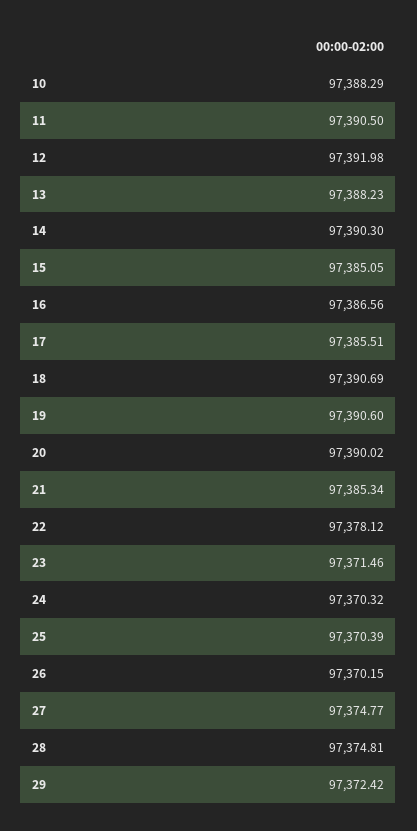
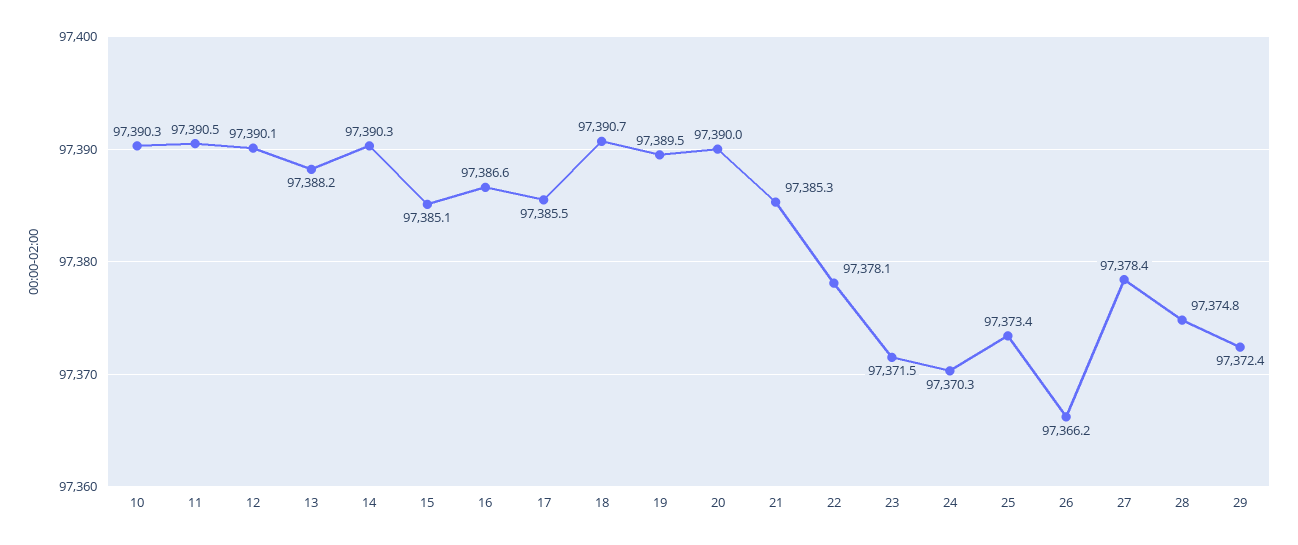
  {
-   "10": 97388.29,
+   "10": 97390.3,
    "11": 97390.5,
-   "12": 97391.98,
+   "12": 97390.1,
    "13": 97388.23,
    "14": 97390.3,
    "15": 97385.05,
    "16": 97386.56,
    "17": 97385.51,
    "18": 97390.69,
-   "19": 97390.6,
+   "19": 97389.5,
    "20": 97390.02,
    "21": 97385.34,
    "22": 97378.12,
    "23": 97371.46,
    "24": 97370.32,
-   "25": 97370.39,
+   "25": 97373.4,
-   "26": 97370.15,
+   "26": 97366.2,
-   "27": 97374.77,
+   "27": 97378.4,
    "28": 97374.81,
    "29": 97372.42
  }

